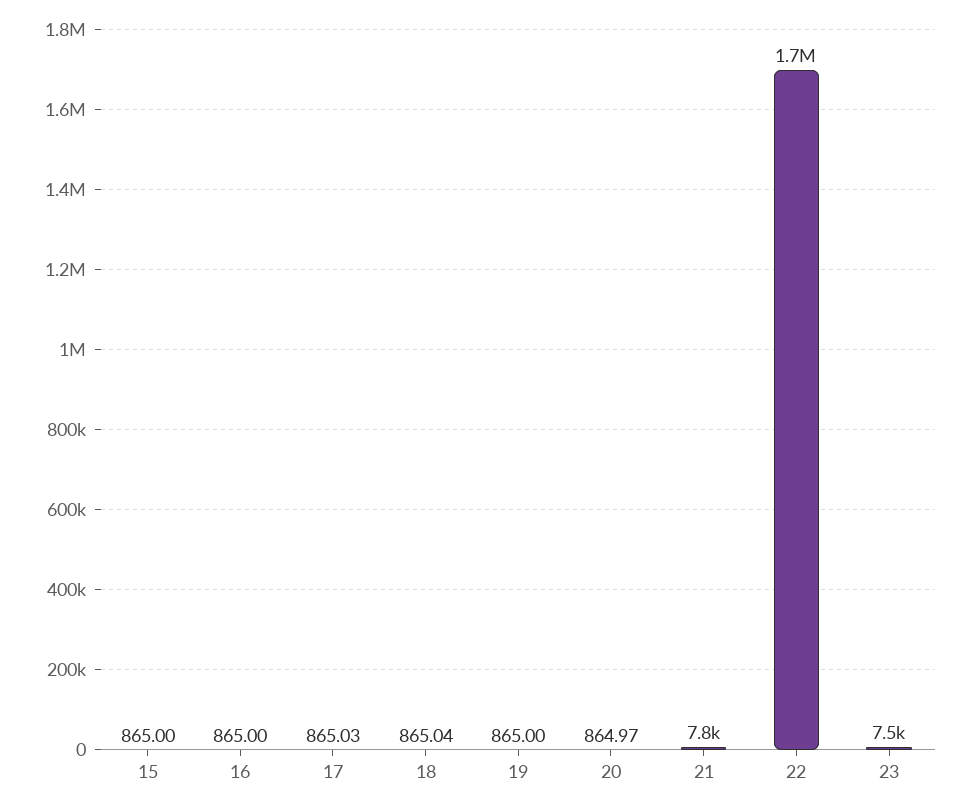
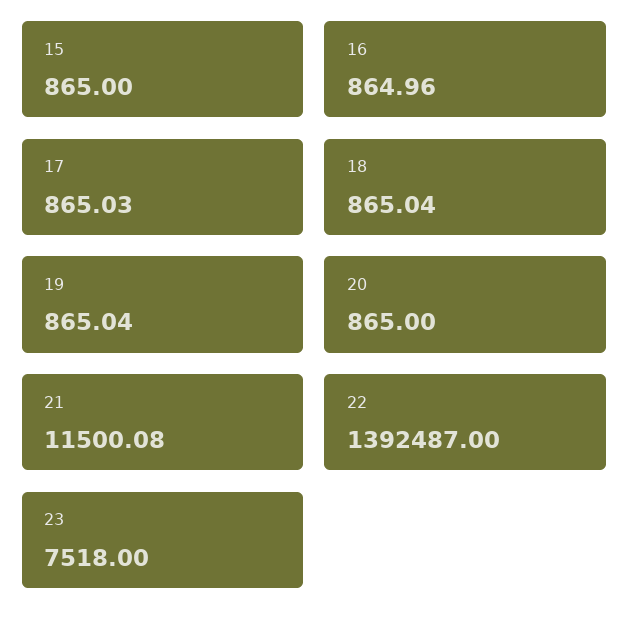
  {
    "15": 865,
-   "16": 865,
+   "16": 864.96,
    "17": 865.03,
    "18": 865.04,
-   "19": 865,
+   "19": 865.04,
-   "20": 864.97,
+   "20": 865,
-   "21": 7800,
+   "21": 11500.08,
-   "22": 1700000,
+   "22": 1392487,
    "23": 7518
  }

